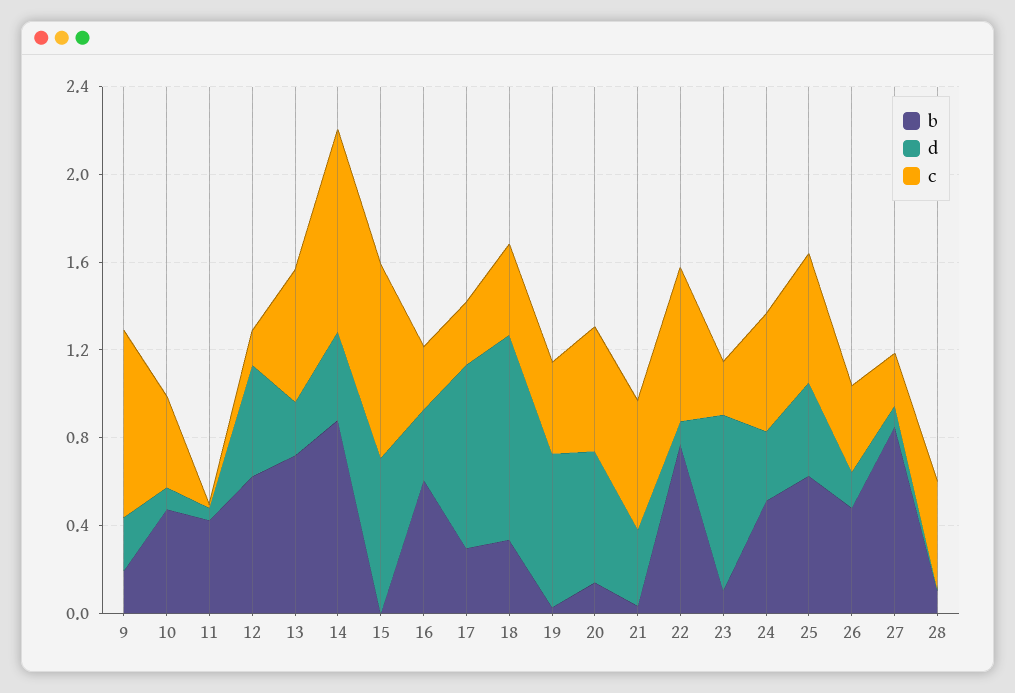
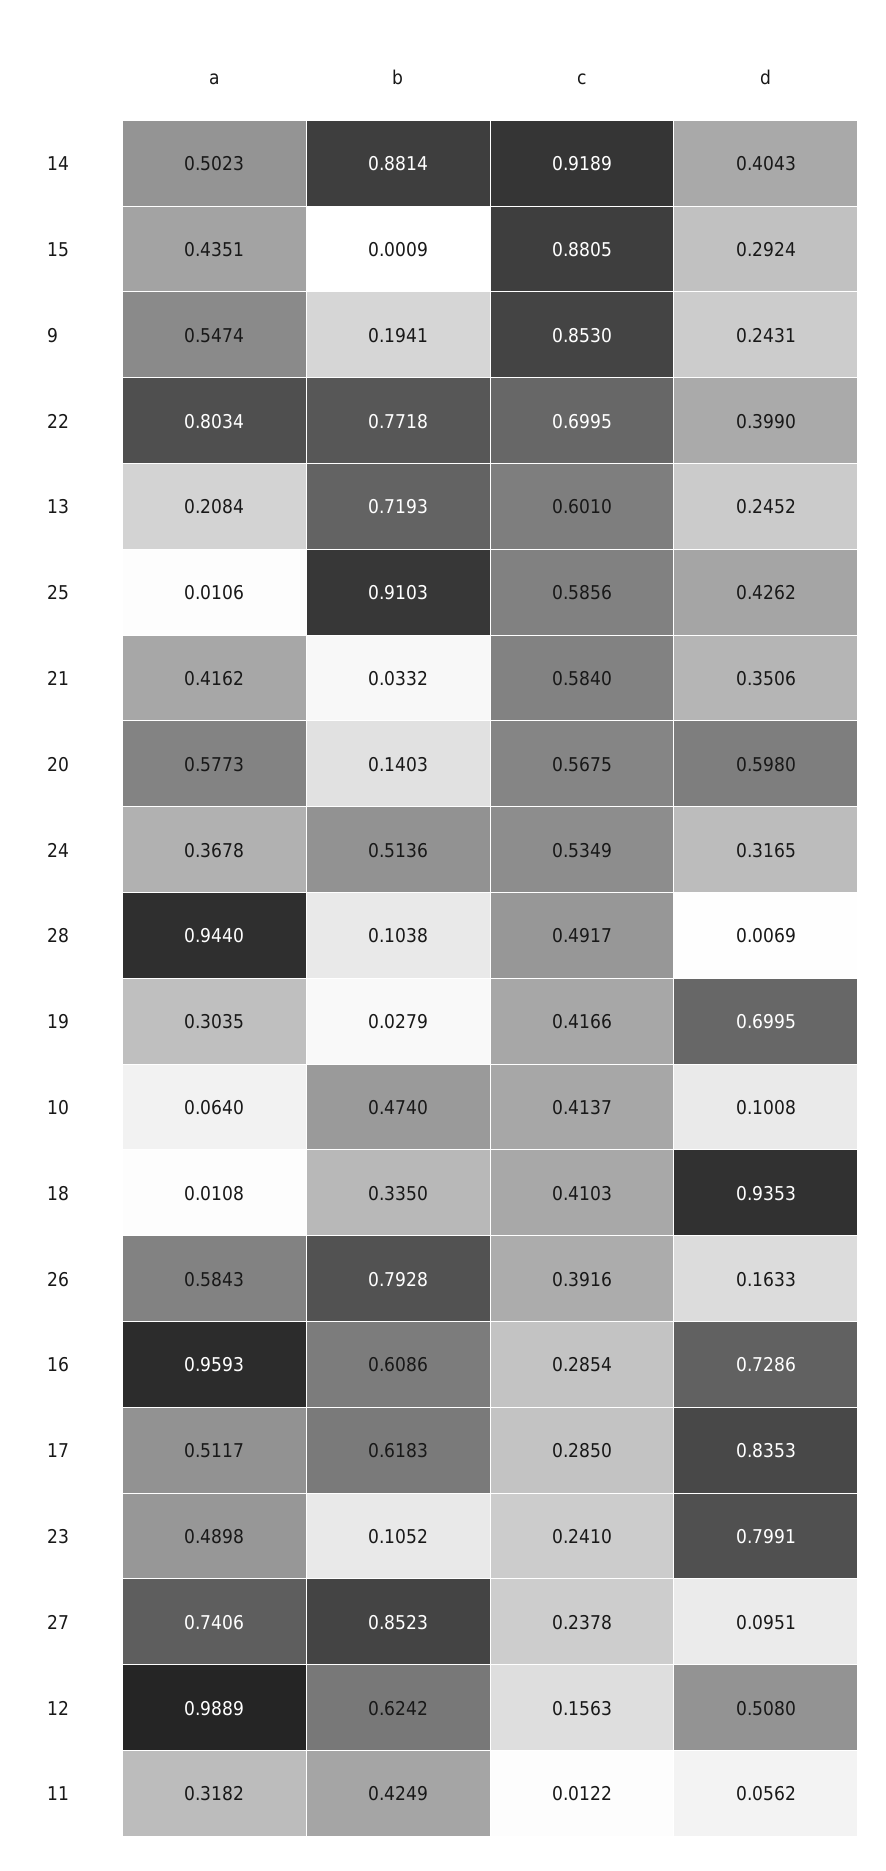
  {
    "b": {
      "9": 0.1941,
      "10": 0.474,
      "11": 0.4249,
      "12": 0.6242,
      "13": 0.7193,
      "14": 0.8814,
      "15": 0.0009,
      "16": 0.6086,
-     "17": 0.3,
+     "17": 0.6183,
      "18": 0.335,
      "19": 0.0279,
      "20": 0.1403,
      "21": 0.0332,
      "22": 0.7718,
      "23": 0.1052,
      "24": 0.5136,
-     "25": 0.6,
+     "25": 0.9103,
-     "26": 0.5,
+     "26": 0.7928,
      "27": 0.8523,
      "28": 0.1038
    },
    "d": {
      "9": 0.2431,
      "10": 0.1008,
      "11": 0.0562,
      "12": 0.508,
      "13": 0.2452,
      "14": 0.4043,
-     "15": 0.7,
+     "15": 0.2924,
-     "16": 0.3,
+     "16": 0.7286,
      "17": 0.8353,
      "18": 0.9353,
      "19": 0.6995,
      "20": 0.598,
      "21": 0.3506,
-     "22": 0.1,
+     "22": 0.399,
      "23": 0.7991,
      "24": 0.3165,
      "25": 0.4262,
      "26": 0.1633,
      "27": 0.0951,
      "28": 0.0069
    },
    "c": {
      "9": 0.853,
      "10": 0.4137,
      "11": 0.0122,
      "12": 0.1563,
      "13": 0.601,
      "14": 0.9189,
      "15": 0.8805,
      "16": 0.2854,
      "17": 0.285,
      "18": 0.4103,
      "19": 0.4166,
      "20": 0.5675,
      "21": 0.584,
      "22": 0.6995,
      "23": 0.241,
      "24": 0.5349,
      "25": 0.5856,
      "26": 0.3916,
      "27": 0.2378,
      "28": 0.4917
-   }
+   },
+   "a": {
+     "14": 0.5023,
+     "15": 0.4351,
+     "9": 0.5474,
+     "22": 0.8034,
+     "13": 0.2084,
+     "25": 0.0106,
+     "21": 0.4162,
+     "20": 0.5773,
+     "24": 0.3678,
+     "28": 0.944,
+     "19": 0.3035,
+     "10": 0.064,
+     "18": 0.0108,
+     "26": 0.5843,
+     "16": 0.9593,
+     "17": 0.5117,
+     "23": 0.4898,
+     "27": 0.7406,
+     "12": 0.9889,
+     "11": 0.3182
+   }
  }

